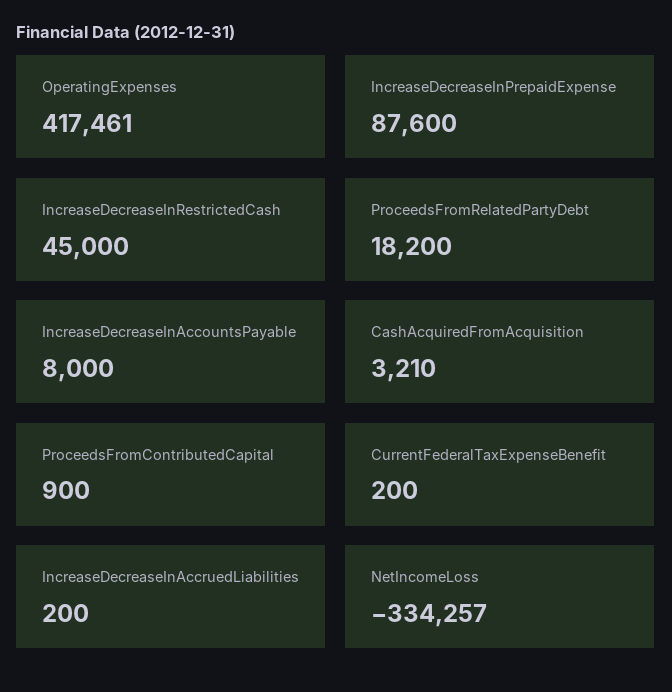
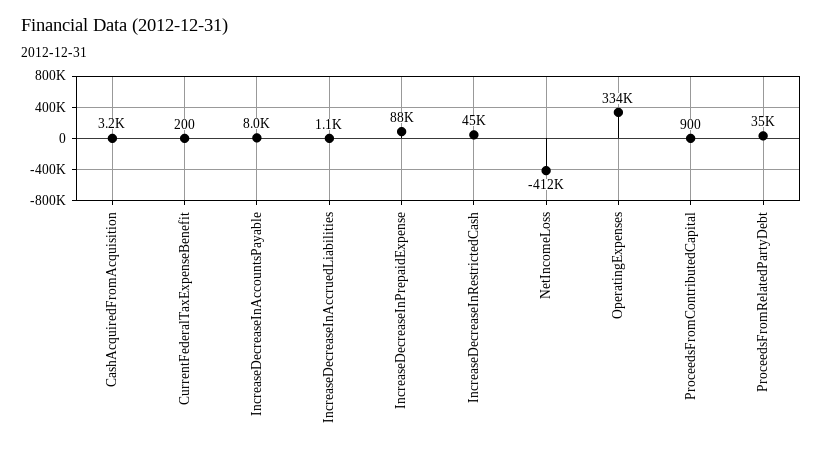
  {
-   "OperatingExpenses": 417461,
+   "OperatingExpenses": 334000,
    "IncreaseDecreaseInPrepaidExpense": 87600,
    "IncreaseDecreaseInRestrictedCash": 45000,
-   "ProceedsFromRelatedPartyDebt": 18200,
+   "ProceedsFromRelatedPartyDebt": 35000,
    "IncreaseDecreaseInAccountsPayable": 8000,
    "CashAcquiredFromAcquisition": 3210,
    "ProceedsFromContributedCapital": 900,
    "CurrentFederalTaxExpenseBenefit": 200,
-   "IncreaseDecreaseInAccruedLiabilities": 200,
+   "IncreaseDecreaseInAccruedLiabilities": 1100,
-   "NetIncomeLoss": -334257
+   "NetIncomeLoss": -412000
  }

